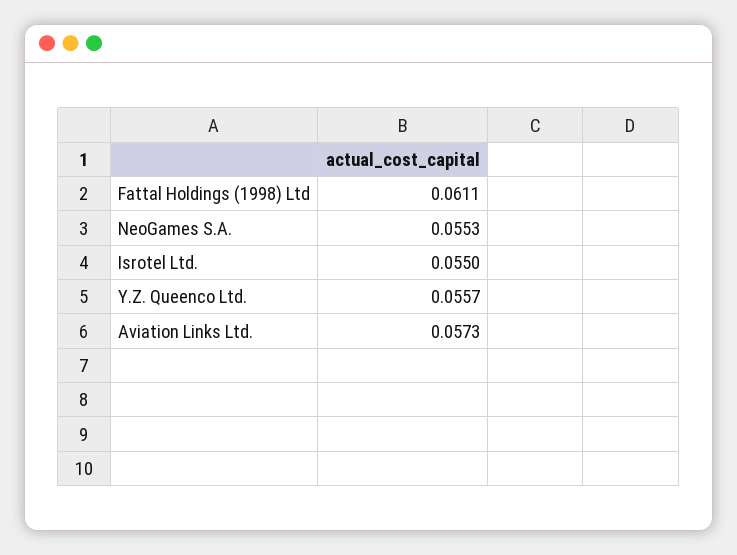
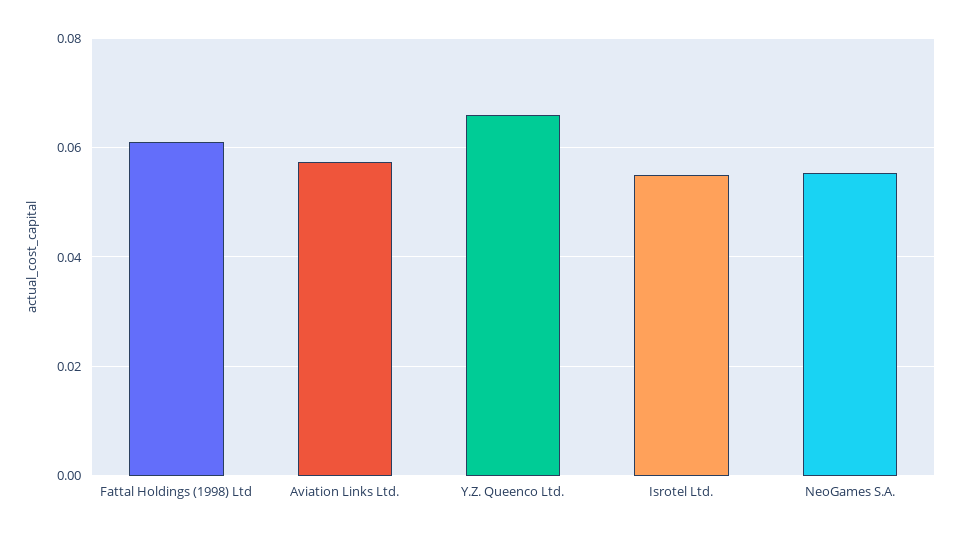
  {
    "Fattal Holdings (1998) Ltd": 0.0611,
    "NeoGames S.A.": 0.0553,
    "Isrotel Ltd.": 0.055,
-   "Y.Z. Queenco Ltd.": 0.0557,
+   "Y.Z. Queenco Ltd.": 0.066,
    "Aviation Links Ltd.": 0.0573
  }

